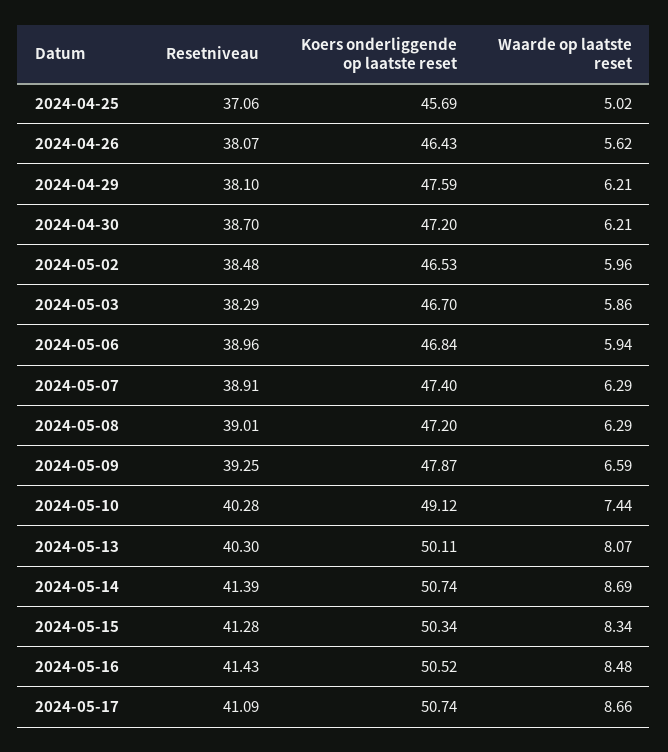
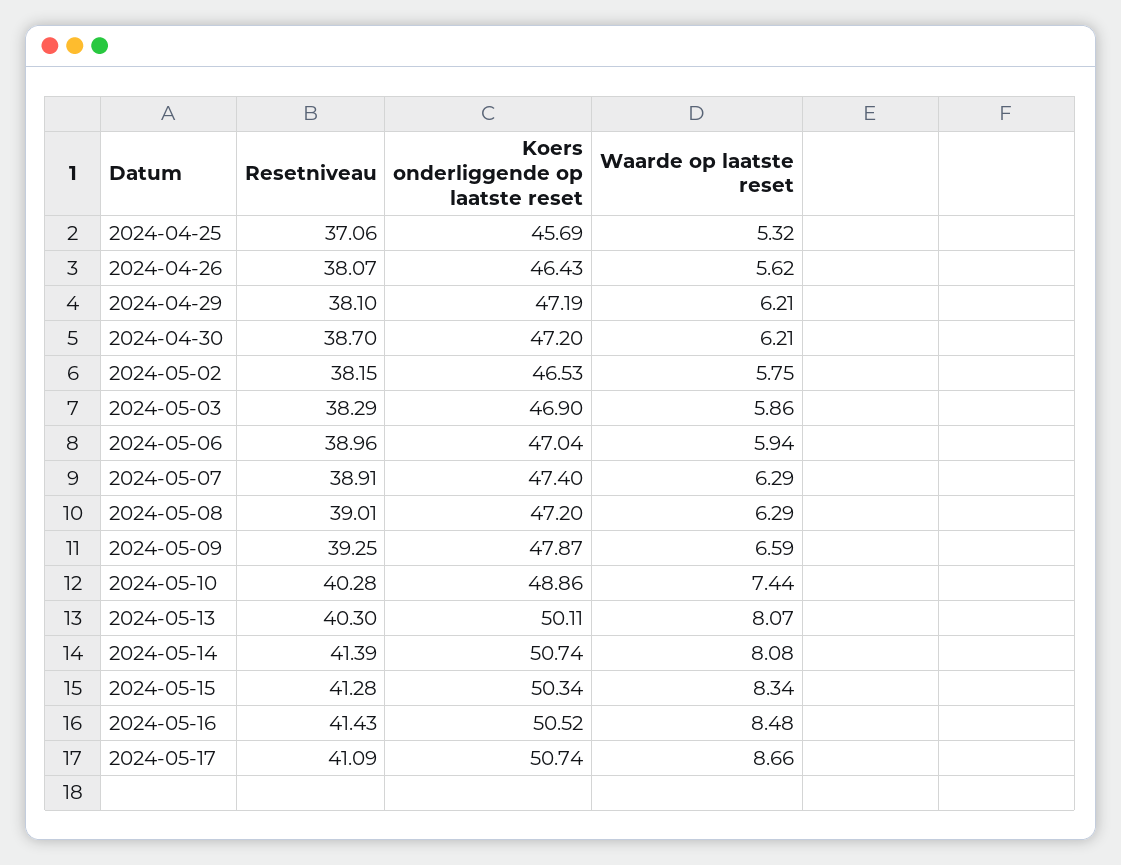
  {
    "Resetniveau": {
      "2024-04-25": 37.06,
      "2024-04-26": 38.07,
      "2024-04-29": 38.1,
      "2024-04-30": 38.7,
-     "2024-05-02": 38.48,
+     "2024-05-02": 38.15,
      "2024-05-03": 38.29,
      "2024-05-06": 38.96,
      "2024-05-07": 38.91,
      "2024-05-08": 39.01,
      "2024-05-09": 39.25,
      "2024-05-10": 40.28,
      "2024-05-13": 40.3,
      "2024-05-14": 41.39,
      "2024-05-15": 41.28,
      "2024-05-16": 41.43,
      "2024-05-17": 41.09
    },
    "Koers onderliggende op laatste reset": {
      "2024-04-25": 45.69,
      "2024-04-26": 46.43,
-     "2024-04-29": 47.59,
+     "2024-04-29": 47.19,
      "2024-04-30": 47.2,
      "2024-05-02": 46.53,
-     "2024-05-03": 46.7,
+     "2024-05-03": 46.9,
-     "2024-05-06": 46.84,
+     "2024-05-06": 47.04,
      "2024-05-07": 47.4,
      "2024-05-08": 47.2,
      "2024-05-09": 47.87,
-     "2024-05-10": 49.12,
+     "2024-05-10": 48.86,
      "2024-05-13": 50.11,
      "2024-05-14": 50.74,
      "2024-05-15": 50.34,
      "2024-05-16": 50.52,
      "2024-05-17": 50.74
    },
    "Waarde op laatste reset": {
-     "2024-04-25": 5.02,
+     "2024-04-25": 5.32,
      "2024-04-26": 5.62,
      "2024-04-29": 6.21,
      "2024-04-30": 6.21,
-     "2024-05-02": 5.96,
+     "2024-05-02": 5.75,
      "2024-05-03": 5.86,
      "2024-05-06": 5.94,
      "2024-05-07": 6.29,
      "2024-05-08": 6.29,
      "2024-05-09": 6.59,
      "2024-05-10": 7.44,
      "2024-05-13": 8.07,
-     "2024-05-14": 8.69,
+     "2024-05-14": 8.08,
      "2024-05-15": 8.34,
      "2024-05-16": 8.48,
      "2024-05-17": 8.66
    }
  }

